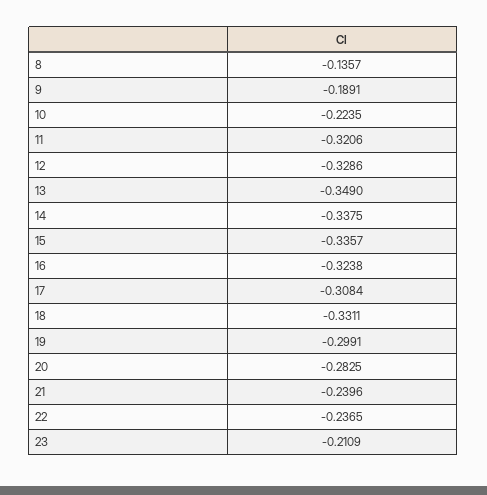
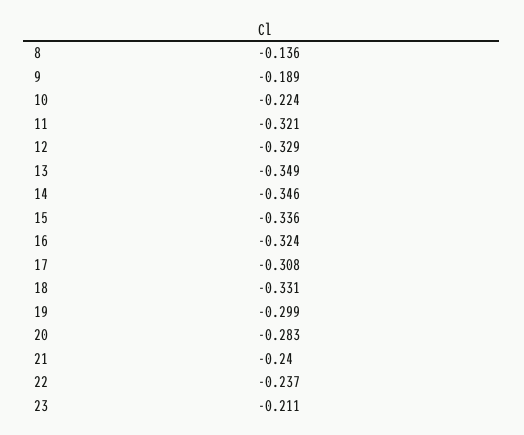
  {
    "8": -0.1357,
    "9": -0.1891,
    "10": -0.2235,
    "11": -0.3206,
    "12": -0.3286,
    "13": -0.349,
-   "14": -0.3375,
+   "14": -0.346,
    "15": -0.3357,
    "16": -0.3238,
    "17": -0.3084,
    "18": -0.3311,
    "19": -0.2991,
    "20": -0.2825,
    "21": -0.2396,
    "22": -0.2365,
    "23": -0.2109
  }

